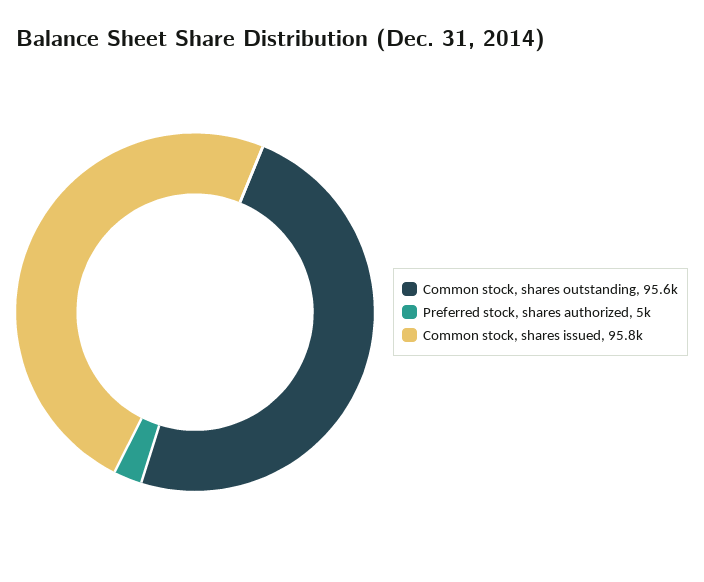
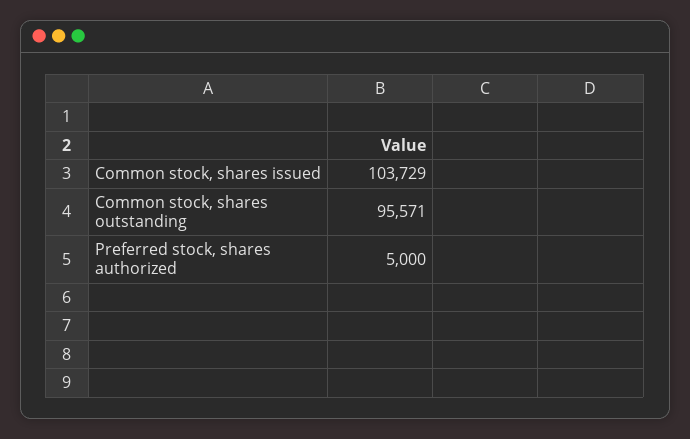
  {
    "Common stock, shares outstanding": 95571,
    "Preferred stock, shares authorized": 5000,
-   "Common stock, shares issued": 95800
+   "Common stock, shares issued": 103729
  }

